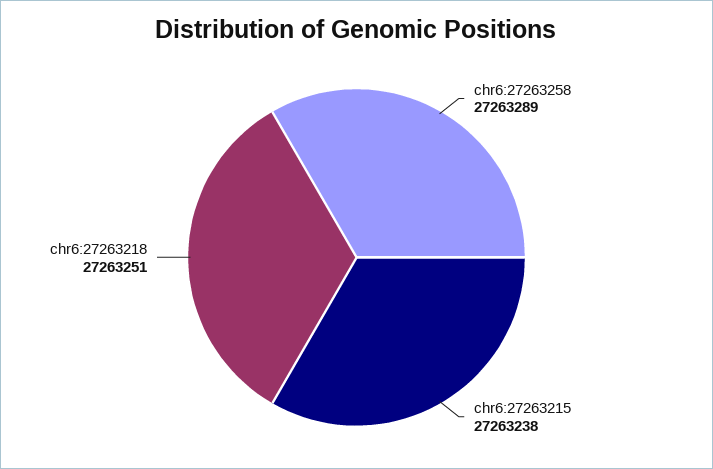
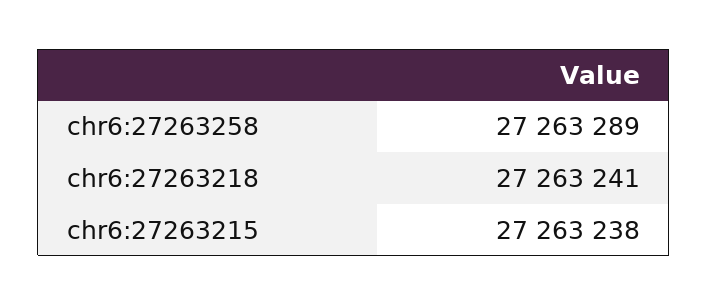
  {
    "chr6:27263258": 27263289,
    "chr6:27263215": 27263238,
-   "chr6:27263218": 27263251
+   "chr6:27263218": 27263241
  }

